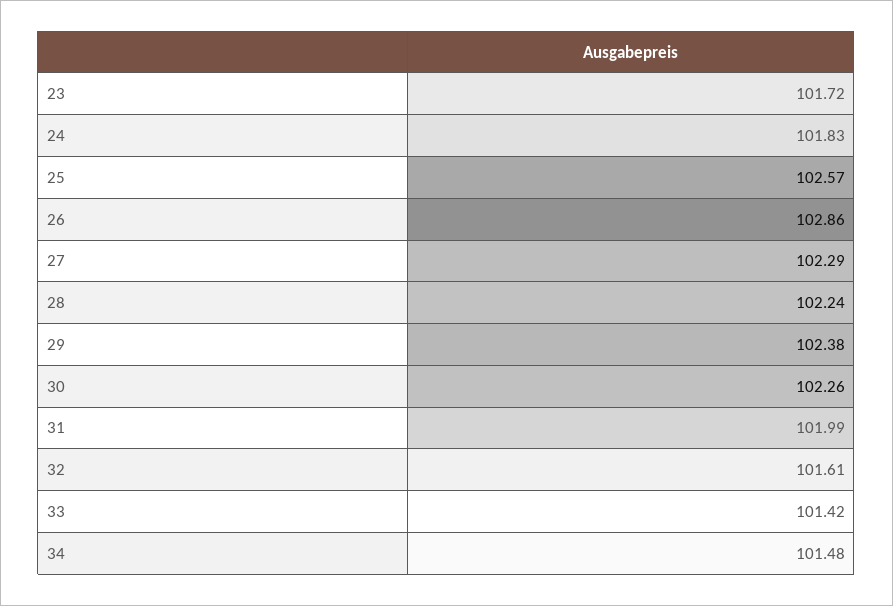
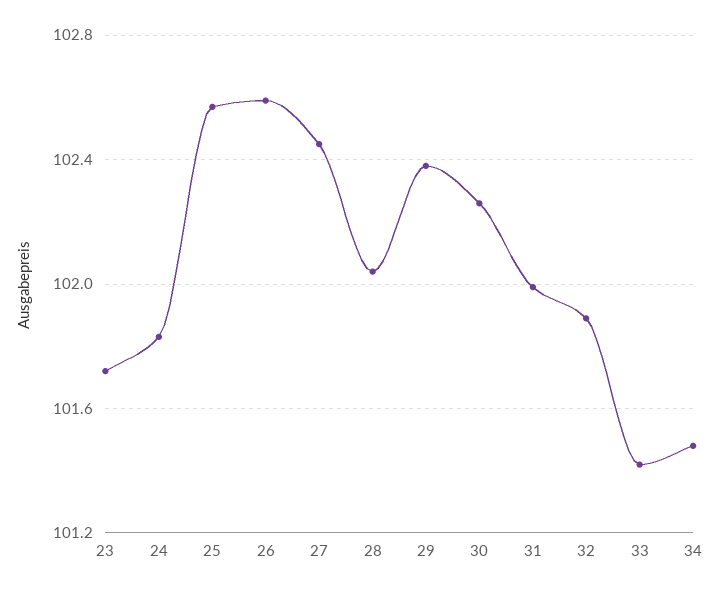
  {
    "23": 101.72,
    "24": 101.83,
    "25": 102.57,
-   "26": 102.86,
+   "26": 102.6,
-   "27": 102.29,
+   "27": 102.45,
-   "28": 102.24,
+   "28": 102.05,
    "29": 102.38,
    "30": 102.26,
    "31": 101.99,
-   "32": 101.61,
+   "32": 101.9,
    "33": 101.42,
    "34": 101.48
  }

